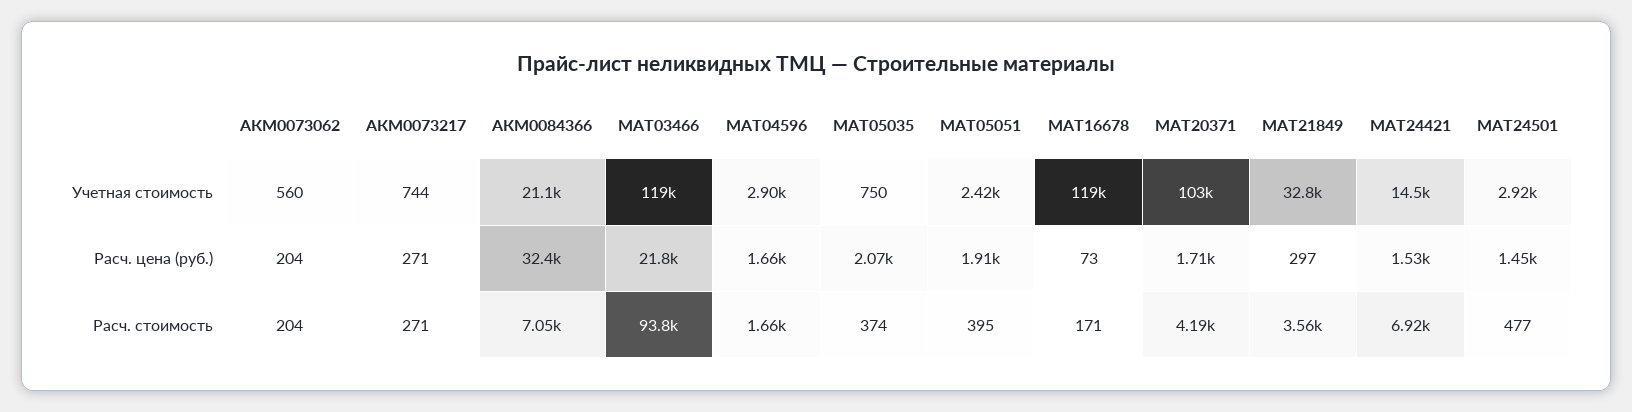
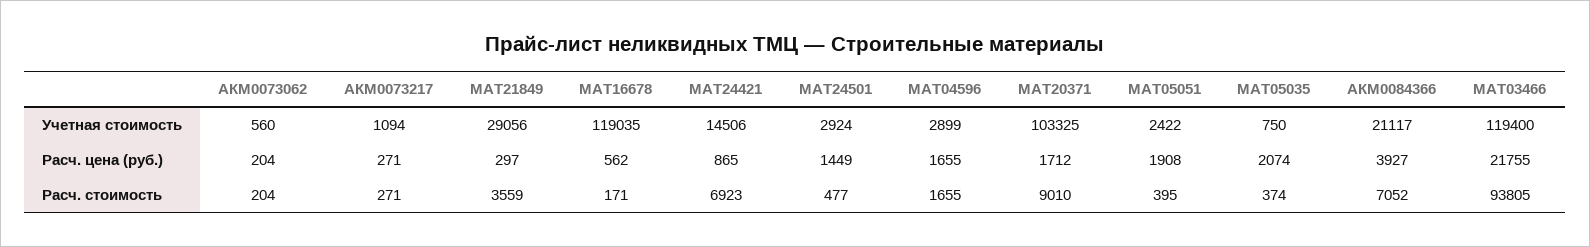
  {
    "АКМ0073062": {
      "Учетная стоимость": 560,
      "Расч. цена (руб.)": 204,
      "Расч. стоимость": 204
    },
    "АКМ0073217": {
-     "Учетная стоимость": 744,
+     "Учетная стоимость": 1094,
      "Расч. цена (руб.)": 271,
      "Расч. стоимость": 271
    },
    "АКМ0084366": {
      "Учетная стоимость": 21117,
-     "Расч. цена (руб.)": 32400,
+     "Расч. цена (руб.)": 3927,
      "Расч. стоимость": 7052
    },
    "МАТ03466": {
      "Учетная стоимость": 119400,
      "Расч. цена (руб.)": 21755,
      "Расч. стоимость": 93805
    },
    "МАТ04596": {
      "Учетная стоимость": 2899,
      "Расч. цена (руб.)": 1655,
      "Расч. стоимость": 1655
    },
    "МАТ05035": {
      "Учетная стоимость": 750,
      "Расч. цена (руб.)": 2074,
      "Расч. стоимость": 374
    },
    "МАТ05051": {
      "Учетная стоимость": 2422,
      "Расч. цена (руб.)": 1908,
      "Расч. стоимость": 395
    },
    "МАТ16678": {
      "Учетная стоимость": 119035,
-     "Расч. цена (руб.)": 73,
+     "Расч. цена (руб.)": 562,
      "Расч. стоимость": 171
    },
    "МАТ20371": {
      "Учетная стоимость": 103325,
      "Расч. цена (руб.)": 1712,
-     "Расч. стоимость": 4190
+     "Расч. стоимость": 9010
    },
    "МАТ21849": {
-     "Учетная стоимость": 32800,
+     "Учетная стоимость": 29056,
      "Расч. цена (руб.)": 297,
      "Расч. стоимость": 3559
    },
    "МАТ24421": {
      "Учетная стоимость": 14506,
-     "Расч. цена (руб.)": 1530,
+     "Расч. цена (руб.)": 865,
      "Расч. стоимость": 6923
    },
    "МАТ24501": {
      "Учетная стоимость": 2924,
      "Расч. цена (руб.)": 1449,
      "Расч. стоимость": 477
    }
  }

